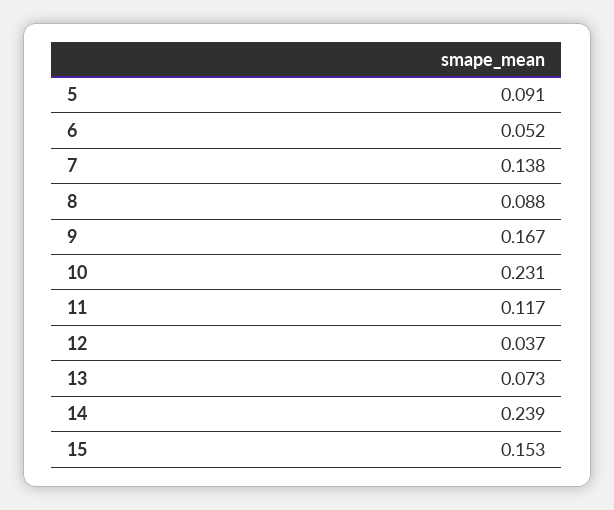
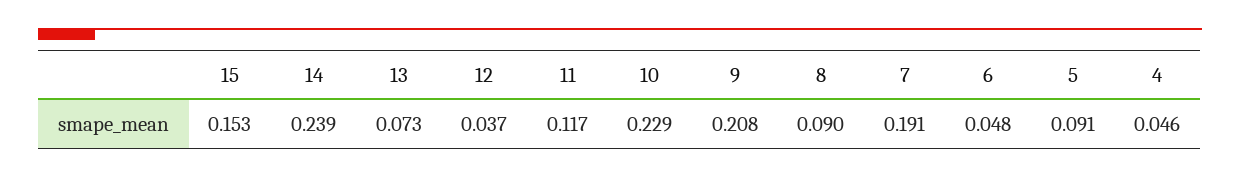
  {
    "5": 0.091,
-   "6": 0.052,
+   "6": 0.048,
-   "7": 0.138,
+   "7": 0.191,
-   "8": 0.088,
+   "8": 0.09,
-   "9": 0.167,
+   "9": 0.208,
-   "10": 0.231,
+   "10": 0.229,
    "11": 0.117,
    "12": 0.037,
    "13": 0.073,
    "14": 0.239,
-   "15": 0.153
+   "15": 0.153,
+   "4": 0.046
  }

